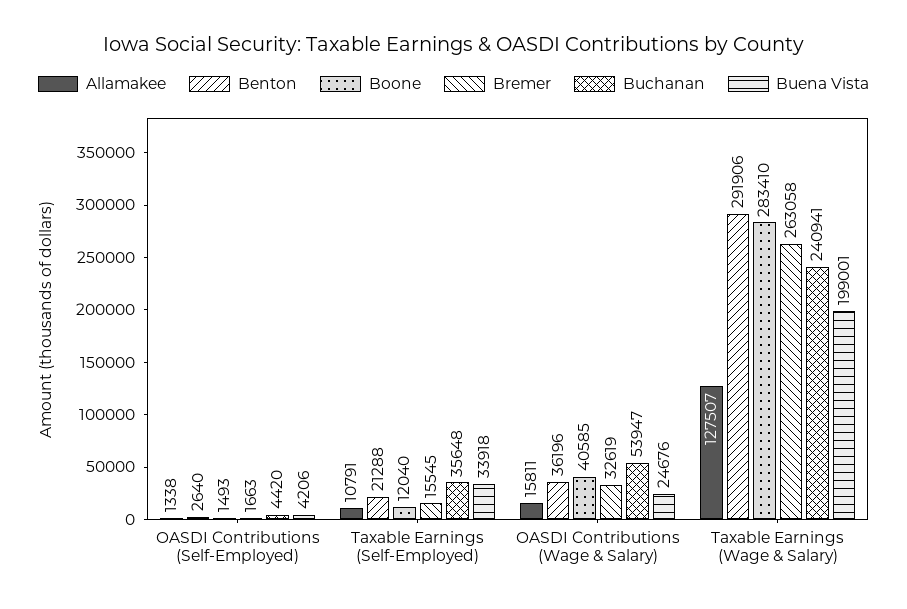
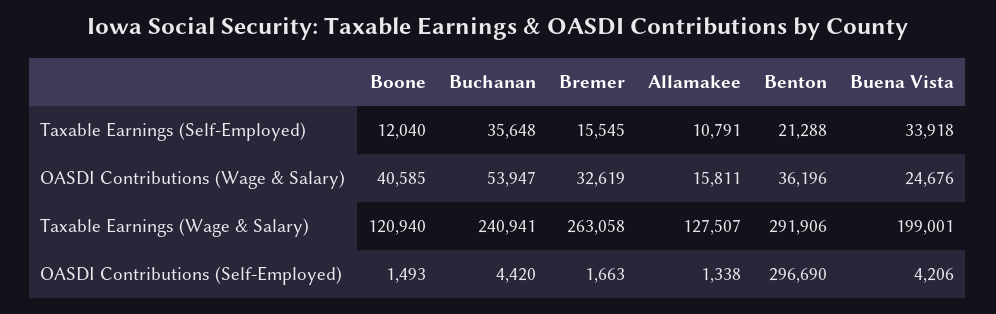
  {
    "Allamakee": {
      "OASDI Contributions (Self-Employed)": 1338,
      "Taxable Earnings (Self-Employed)": 10791,
      "OASDI Contributions (Wage & Salary)": 15811,
      "Taxable Earnings (Wage & Salary)": 127507
    },
    "Benton": {
-     "OASDI Contributions (Self-Employed)": 2640,
+     "OASDI Contributions (Self-Employed)": 296690,
      "Taxable Earnings (Self-Employed)": 21288,
      "OASDI Contributions (Wage & Salary)": 36196,
      "Taxable Earnings (Wage & Salary)": 291906
    },
    "Boone": {
      "OASDI Contributions (Self-Employed)": 1493,
      "Taxable Earnings (Self-Employed)": 12040,
      "OASDI Contributions (Wage & Salary)": 40585,
-     "Taxable Earnings (Wage & Salary)": 283410
+     "Taxable Earnings (Wage & Salary)": 120940
    },
    "Bremer": {
      "OASDI Contributions (Self-Employed)": 1663,
      "Taxable Earnings (Self-Employed)": 15545,
      "OASDI Contributions (Wage & Salary)": 32619,
      "Taxable Earnings (Wage & Salary)": 263058
    },
    "Buchanan": {
      "OASDI Contributions (Self-Employed)": 4420,
      "Taxable Earnings (Self-Employed)": 35648,
      "OASDI Contributions (Wage & Salary)": 53947,
      "Taxable Earnings (Wage & Salary)": 240941
    },
    "Buena Vista": {
      "OASDI Contributions (Self-Employed)": 4206,
      "Taxable Earnings (Self-Employed)": 33918,
      "OASDI Contributions (Wage & Salary)": 24676,
      "Taxable Earnings (Wage & Salary)": 199001
    }
  }

